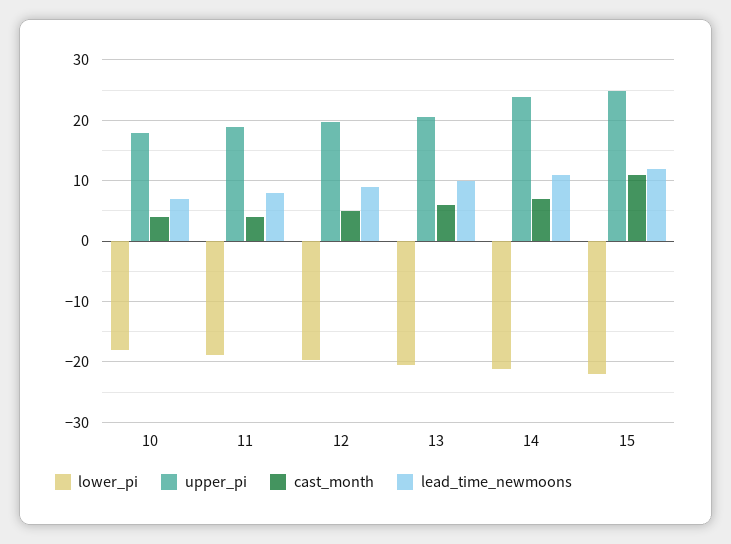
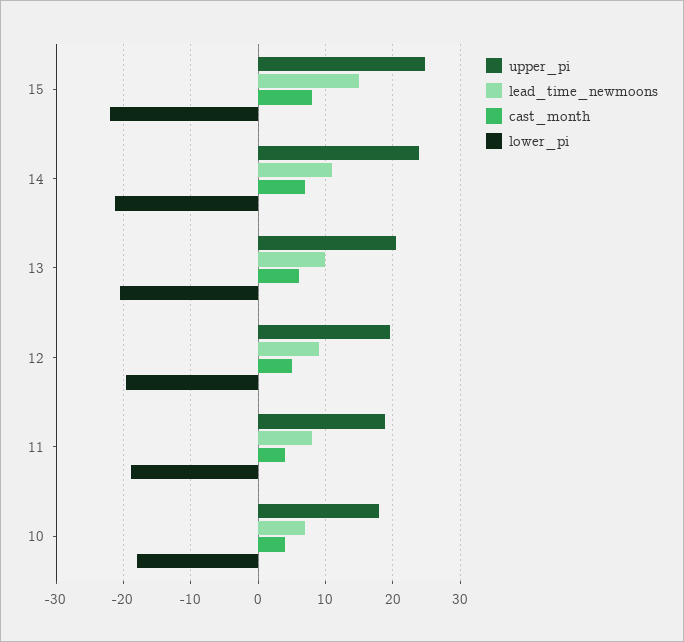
  {
    "lower_pi": {
      "10": -18,
      "11": -19,
      "12": -20,
      "13": -20,
      "14": -21,
      "15": -22
    },
    "upper_pi": {
      "10": 18,
      "11": 19,
      "12": 20,
      "13": 20,
      "14": 24,
      "15": 25
    },
    "cast_month": {
      "10": 4,
      "11": 4,
      "12": 5,
      "13": 6,
      "14": 7,
-     "15": 11
+     "15": 8
    },
    "lead_time_newmoons": {
      "10": 7,
      "11": 8,
      "12": 9,
      "13": 10,
      "14": 11,
-     "15": 12
+     "15": 15
    }
  }

